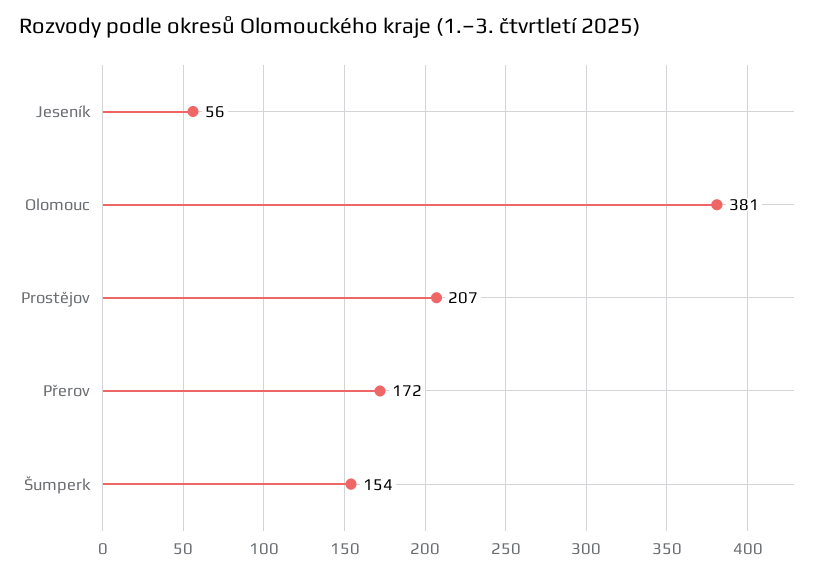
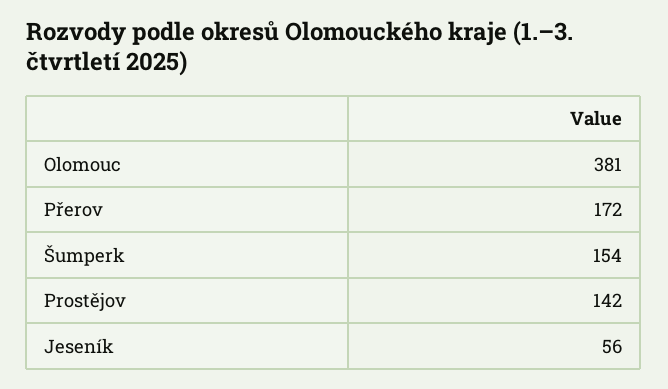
  {
    "Jeseník": 56,
    "Olomouc": 381,
-   "Prostějov": 207,
+   "Prostějov": 142,
    "Přerov": 172,
    "Šumperk": 154
  }

